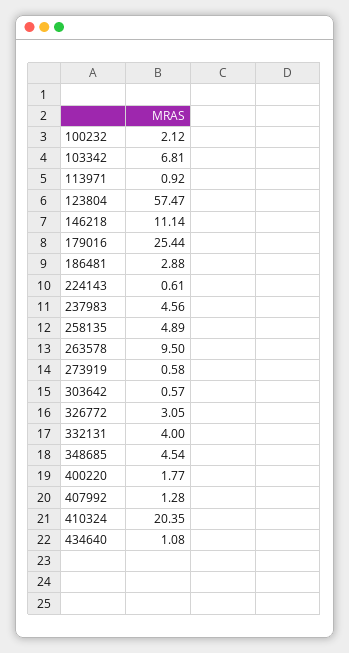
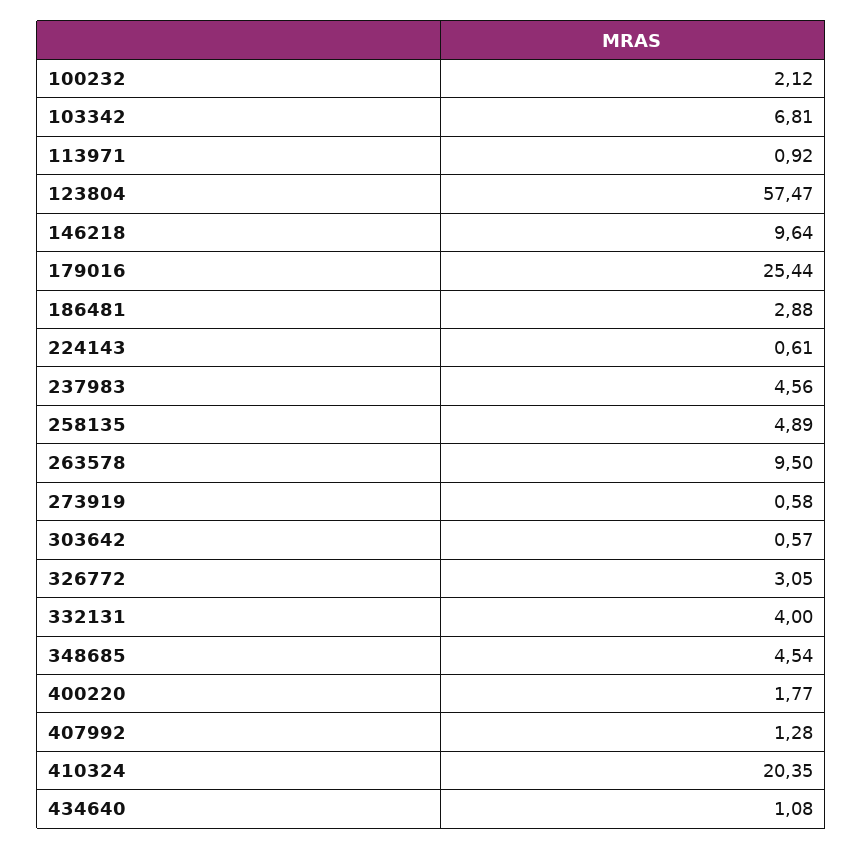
  {
    "100232": 2.12,
    "103342": 6.81,
    "113971": 0.92,
    "123804": 57.47,
-   "146218": 11.14,
+   "146218": 9.64,
    "179016": 25.44,
    "186481": 2.88,
    "224143": 0.61,
    "237983": 4.56,
    "258135": 4.89,
    "263578": 9.5,
    "273919": 0.58,
    "303642": 0.57,
    "326772": 3.05,
    "332131": 4,
    "348685": 4.54,
    "400220": 1.77,
    "407992": 1.28,
    "410324": 20.35,
    "434640": 1.08
  }

